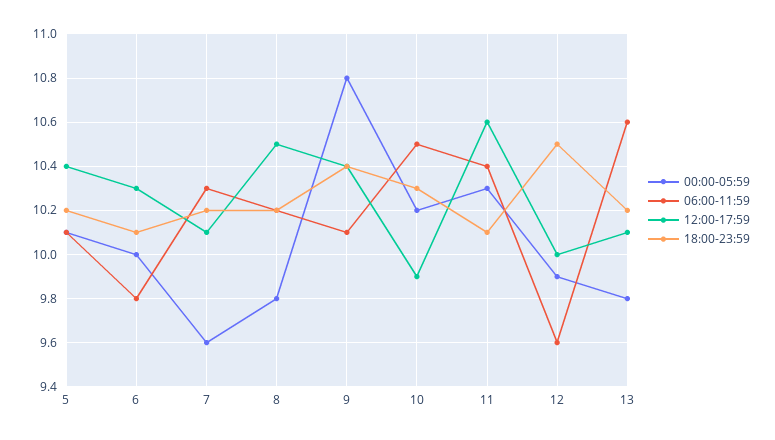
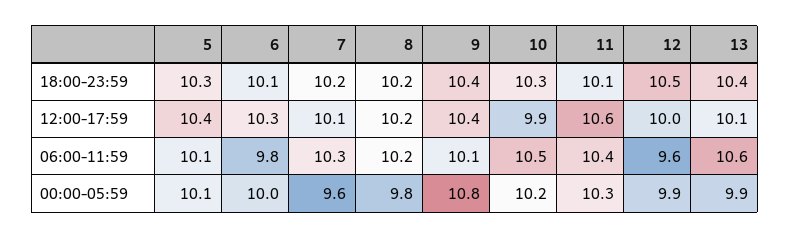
  {
    "00:00-05:59": {
      "5": 10.1,
      "6": 10,
      "7": 9.6,
      "8": 9.8,
      "9": 10.8,
      "10": 10.2,
      "11": 10.3,
      "12": 9.9,
-     "13": 9.8
+     "13": 9.9
    },
    "06:00-11:59": {
      "5": 10.1,
      "6": 9.8,
      "7": 10.3,
      "8": 10.2,
      "9": 10.1,
      "10": 10.5,
      "11": 10.4,
      "12": 9.6,
      "13": 10.6
    },
    "12:00-17:59": {
      "5": 10.4,
      "6": 10.3,
      "7": 10.1,
-     "8": 10.5,
+     "8": 10.2,
      "9": 10.4,
      "10": 9.9,
      "11": 10.6,
      "12": 10,
      "13": 10.1
    },
    "18:00-23:59": {
-     "5": 10.2,
+     "5": 10.3,
      "6": 10.1,
      "7": 10.2,
      "8": 10.2,
      "9": 10.4,
      "10": 10.3,
      "11": 10.1,
      "12": 10.5,
-     "13": 10.2
+     "13": 10.4
    }
  }

